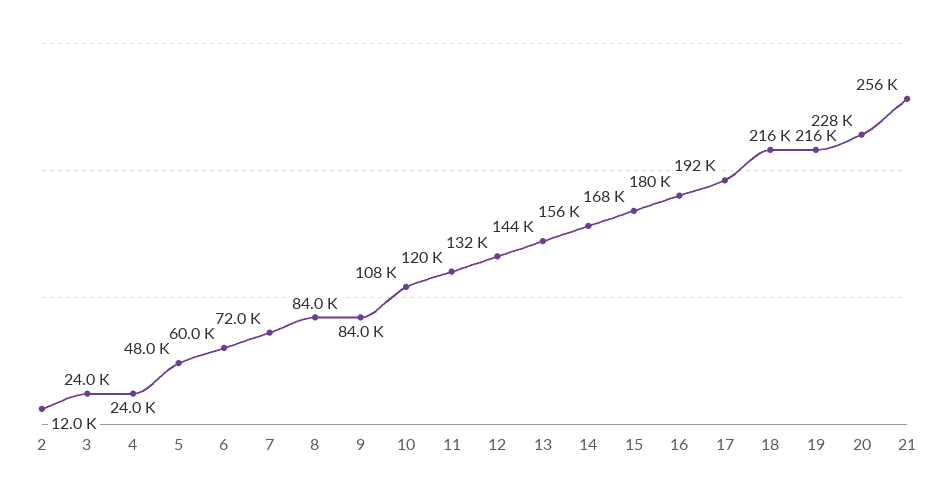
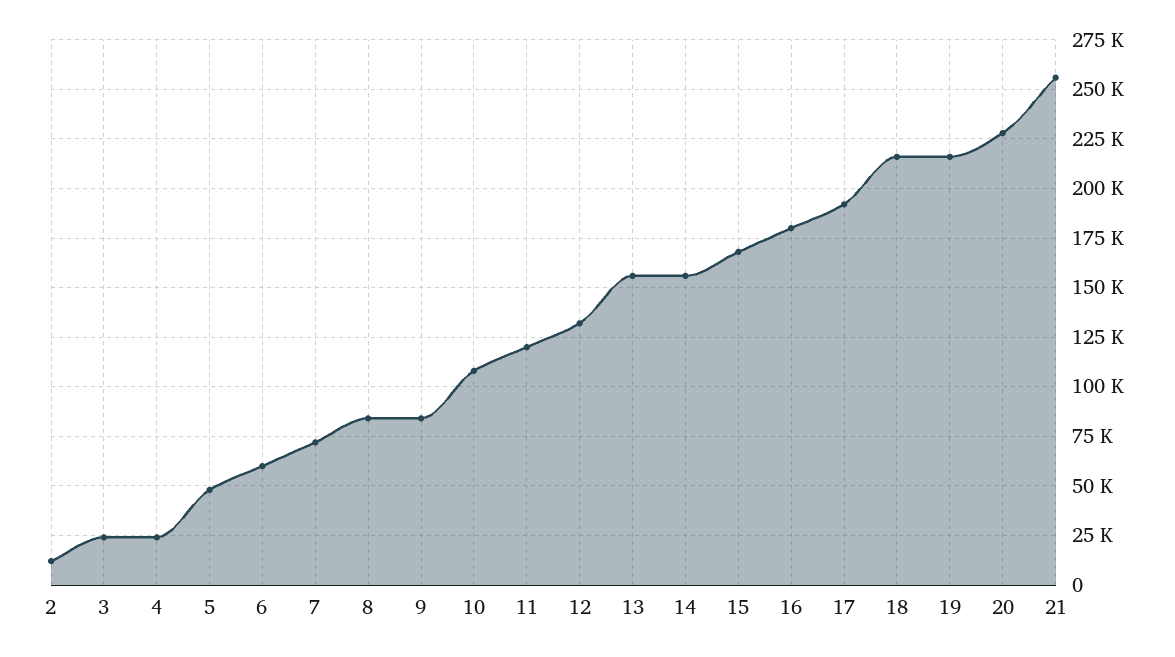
  {
    "2": 12000,
    "3": 24000,
    "4": 24000,
    "5": 48000,
    "6": 60000,
    "7": 72000,
    "8": 84000,
    "9": 84000,
    "10": 108000,
    "11": 120000,
    "12": 132000,
-   "13": 144000,
+   "13": 155000,
    "14": 156000,
    "15": 168000,
    "16": 180000,
    "17": 192000,
    "18": 216000,
    "19": 216000,
    "20": 228000,
    "21": 256000
  }

